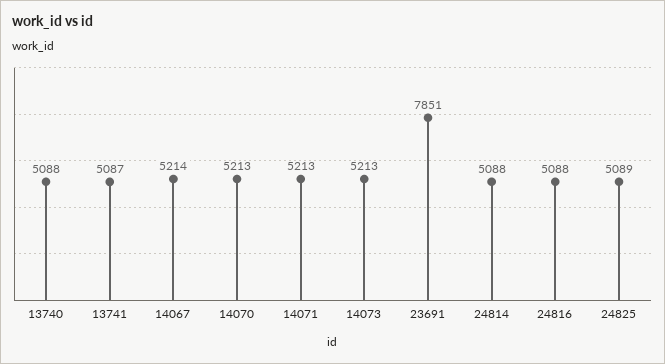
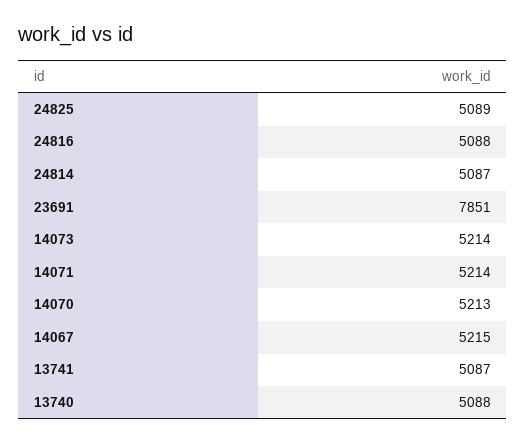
  {
    "13740": 5088,
    "13741": 5087,
-   "14067": 5214,
+   "14067": 5215,
    "14070": 5213,
-   "14071": 5213,
+   "14071": 5214,
-   "14073": 5213,
+   "14073": 5214,
    "23691": 7851,
-   "24814": 5088,
+   "24814": 5087,
    "24816": 5088,
    "24825": 5089
  }

